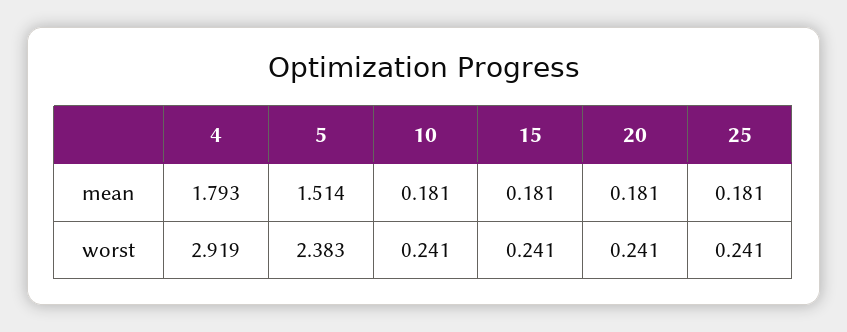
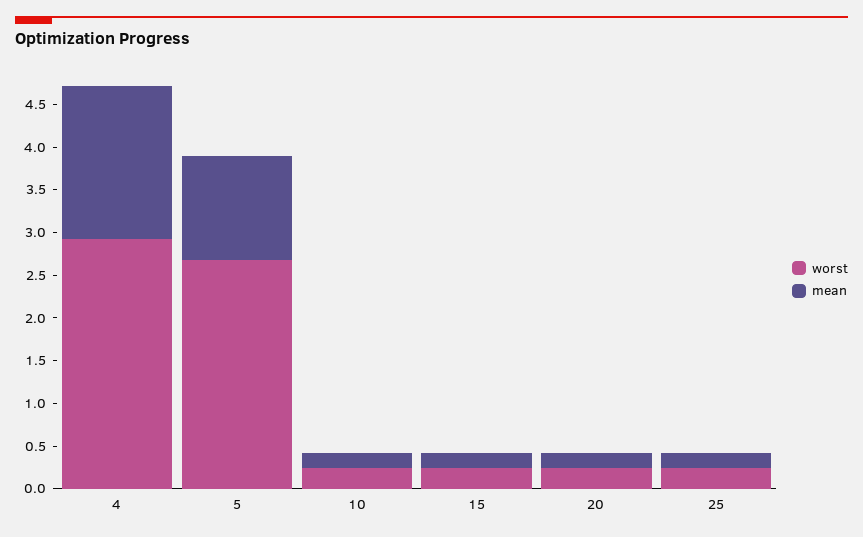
  {
    "mean": {
      "4": 1.793,
-     "5": 1.514,
+     "5": 1.2,
      "10": 0.181,
      "15": 0.181,
      "20": 0.181,
      "25": 0.181
    },
    "worst": {
      "4": 2.919,
-     "5": 2.383,
+     "5": 2.7,
      "10": 0.241,
      "15": 0.241,
      "20": 0.241,
      "25": 0.241
    }
  }

